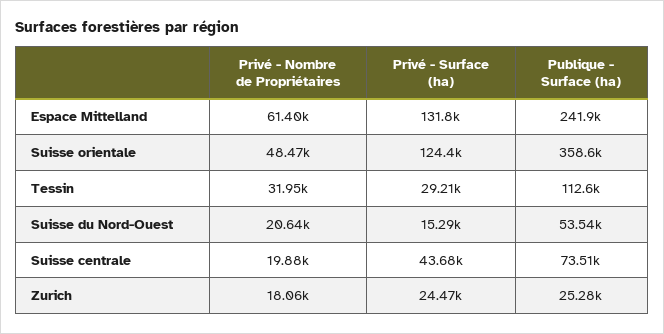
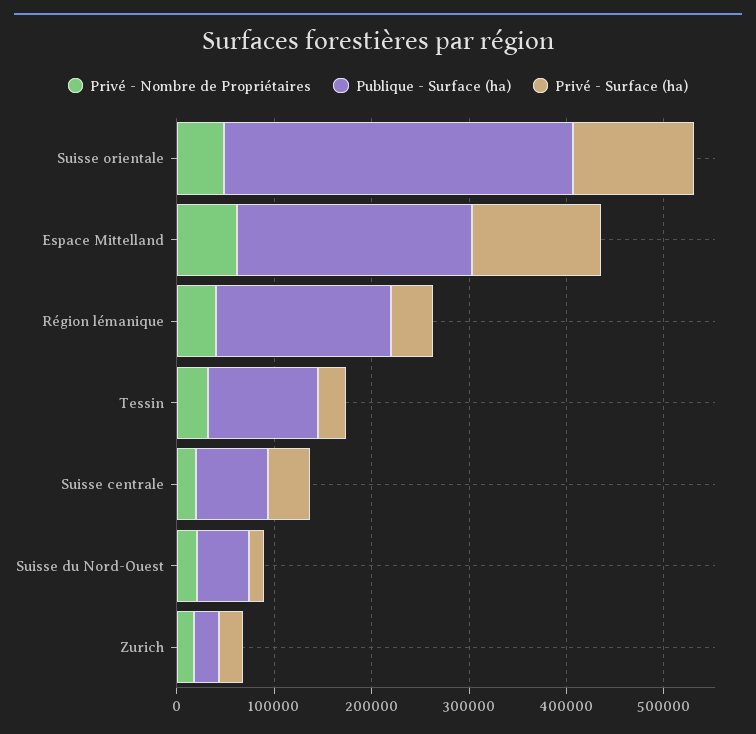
  {
    "Privé - Nombre de Propriétaires": {
      "Espace Mittelland": 61400,
      "Suisse orientale": 48470,
      "Tessin": 31950,
      "Suisse du Nord-Ouest": 20640,
      "Suisse centrale": 19880,
-     "Zurich": 18060
+     "Zurich": 18060,
+     "Région lémanique": 40000
    },
    "Privé - Surface (ha)": {
      "Espace Mittelland": 131800,
      "Suisse orientale": 124400,
      "Tessin": 29210,
      "Suisse du Nord-Ouest": 15290,
      "Suisse centrale": 43680,
-     "Zurich": 24470
+     "Zurich": 24470,
+     "Région lémanique": 40000
    },
    "Publique - Surface (ha)": {
      "Espace Mittelland": 241900,
      "Suisse orientale": 358600,
      "Tessin": 112600,
      "Suisse du Nord-Ouest": 53540,
      "Suisse centrale": 73510,
-     "Zurich": 25280
+     "Zurich": 25280,
+     "Région lémanique": 180000
    }
  }

